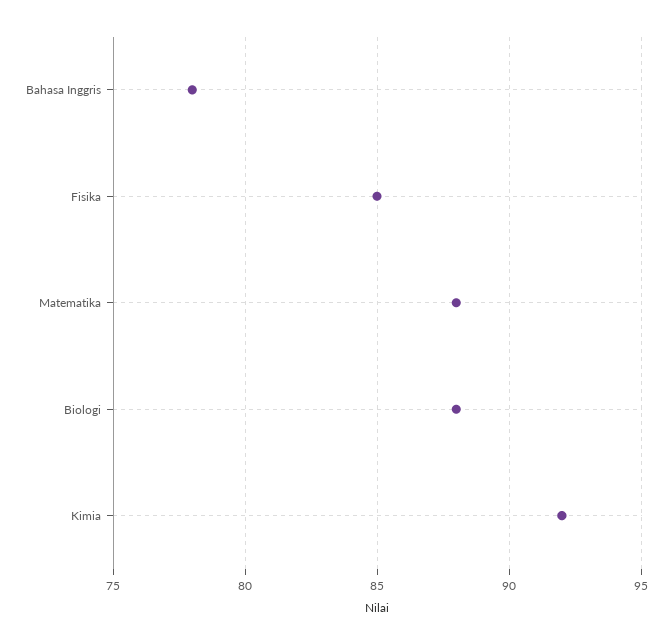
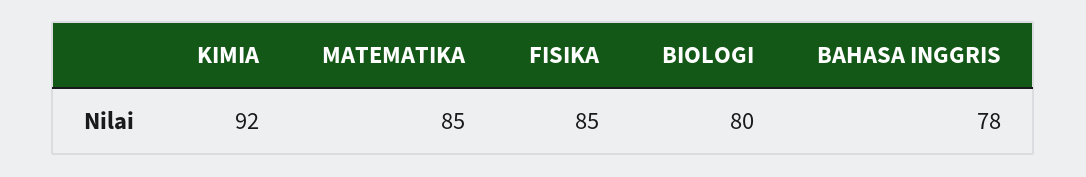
  {
    "Bahasa Inggris": 78,
    "Fisika": 85,
-   "Matematika": 88,
+   "Matematika": 85,
-   "Biologi": 88,
+   "Biologi": 80,
    "Kimia": 92
  }

